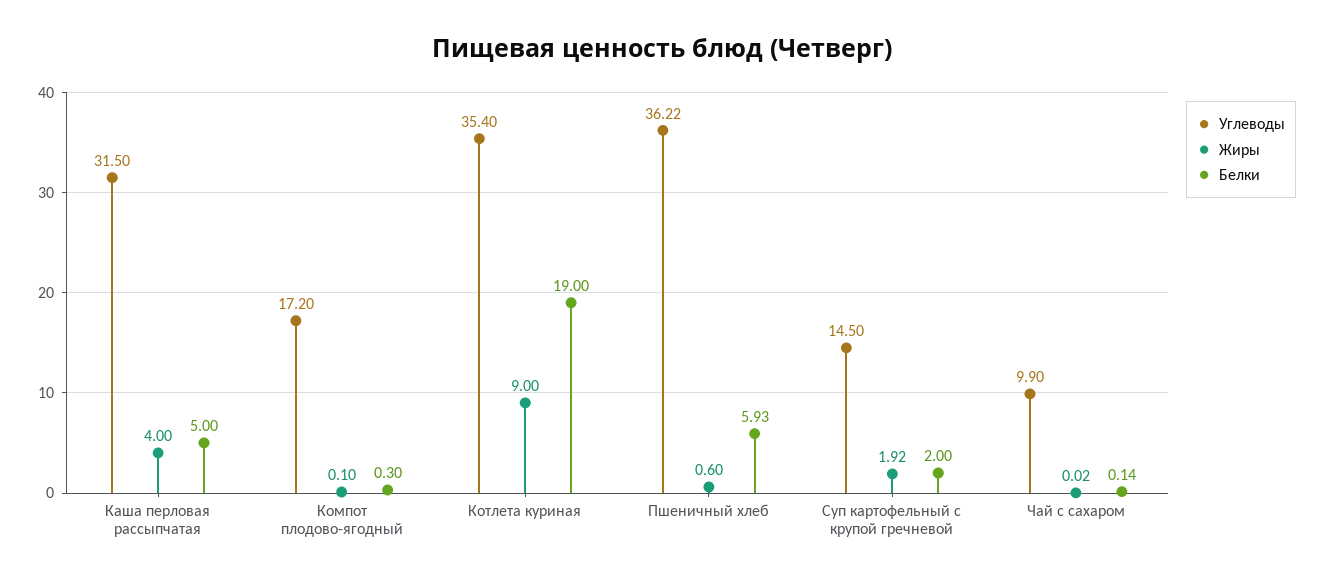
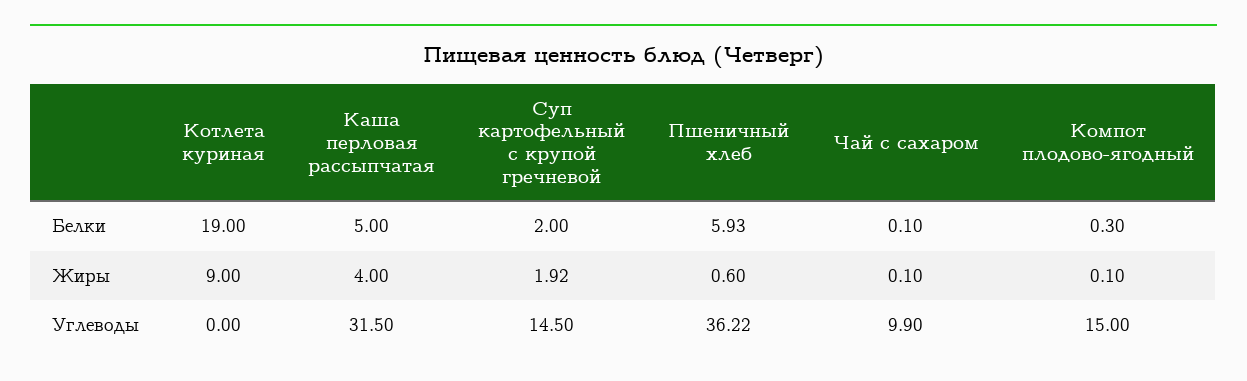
  {
    "Углеводы": {
      "Каша перловая рассыпчатая": 31.5,
-     "Компот плодово-ягодный": 17.2,
+     "Компот плодово-ягодный": 15,
-     "Котлета куриная": 35.4,
+     "Котлета куриная": 0,
      "Пшеничный хлеб": 36.22,
      "Суп картофельный с крупой гречневой": 14.5,
      "Чай с сахаром": 9.9
    },
    "Жиры": {
      "Каша перловая рассыпчатая": 4,
      "Компот плодово-ягодный": 0.1,
      "Котлета куриная": 9,
      "Пшеничный хлеб": 0.6,
      "Суп картофельный с крупой гречневой": 1.92,
-     "Чай с сахаром": 0.02
+     "Чай с сахаром": 0.1
    },
    "Белки": {
      "Каша перловая рассыпчатая": 5,
      "Компот плодово-ягодный": 0.3,
      "Котлета куриная": 19,
      "Пшеничный хлеб": 5.93,
      "Суп картофельный с крупой гречневой": 2,
-     "Чай с сахаром": 0.14
+     "Чай с сахаром": 0.1
    }
  }

